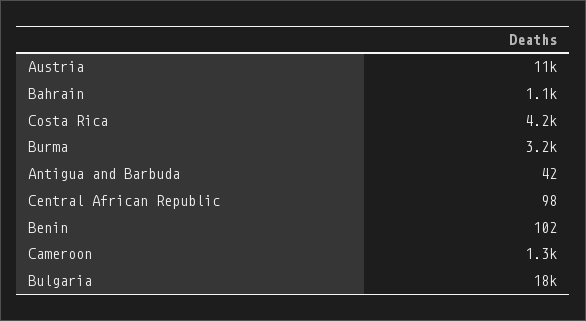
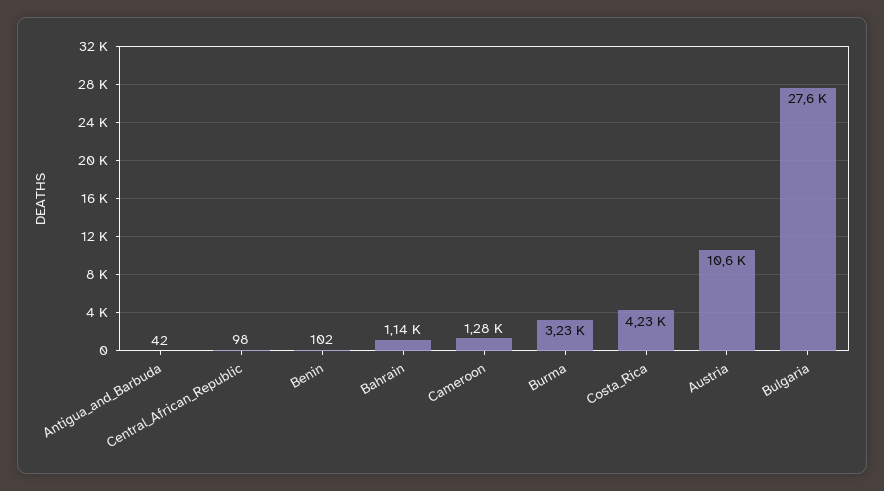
  {
    "Austria": 10600,
    "Bahrain": 1140,
    "Costa Rica": 4230,
    "Burma": 3230,
    "Antigua and Barbuda": 42,
    "Central African Republic": 98,
    "Benin": 102,
    "Cameroon": 1280,
-   "Bulgaria": 18000
+   "Bulgaria": 27600
  }

